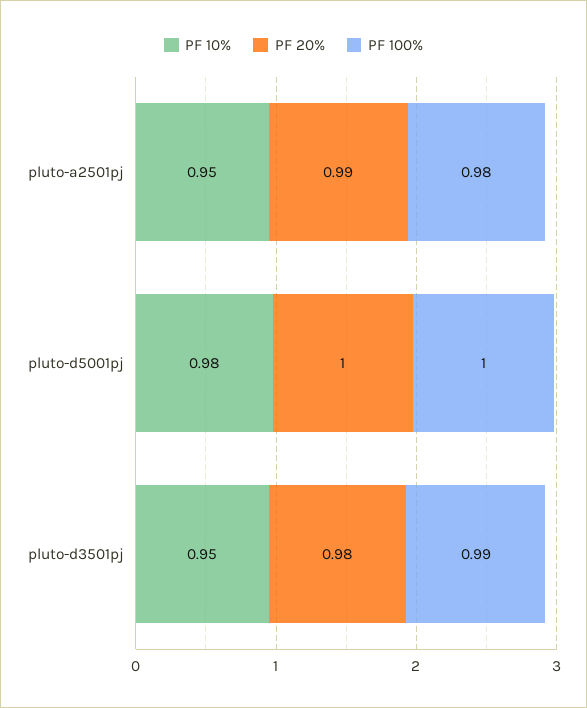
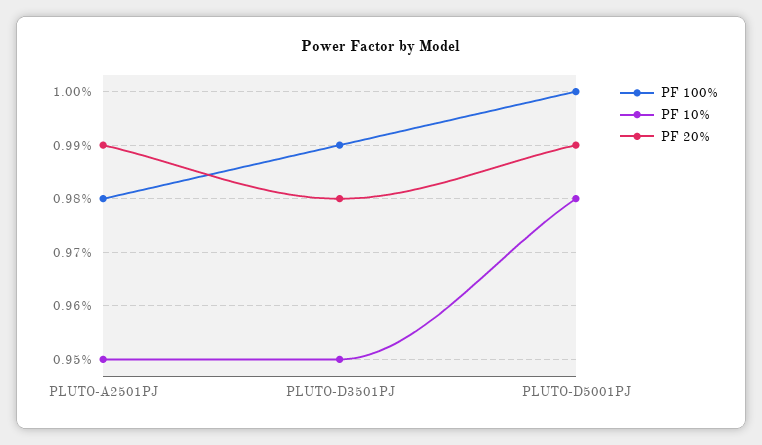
  {
    "PF 10%": {
      "pluto-a2501pj": 0.95,
      "pluto-d5001pj": 0.98,
      "pluto-d3501pj": 0.95
    },
    "PF 20%": {
      "pluto-a2501pj": 0.99,
-     "pluto-d5001pj": 1,
+     "pluto-d5001pj": 0.99,
      "pluto-d3501pj": 0.98
    },
    "PF 100%": {
      "pluto-a2501pj": 0.98,
      "pluto-d5001pj": 1,
      "pluto-d3501pj": 0.99
    }
  }

